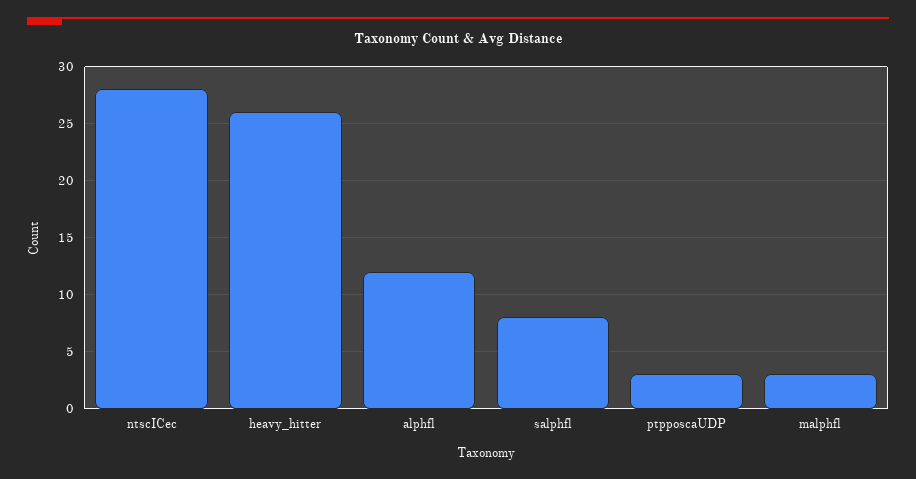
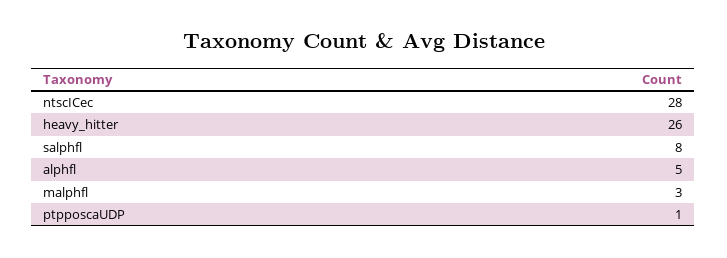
  {
    "ntscICec": 28,
    "heavy_hitter": 26,
-   "alphfl": 12,
+   "alphfl": 5,
    "salphfl": 8,
-   "ptpposcaUDP": 3,
+   "ptpposcaUDP": 1,
    "malphfl": 3
  }

